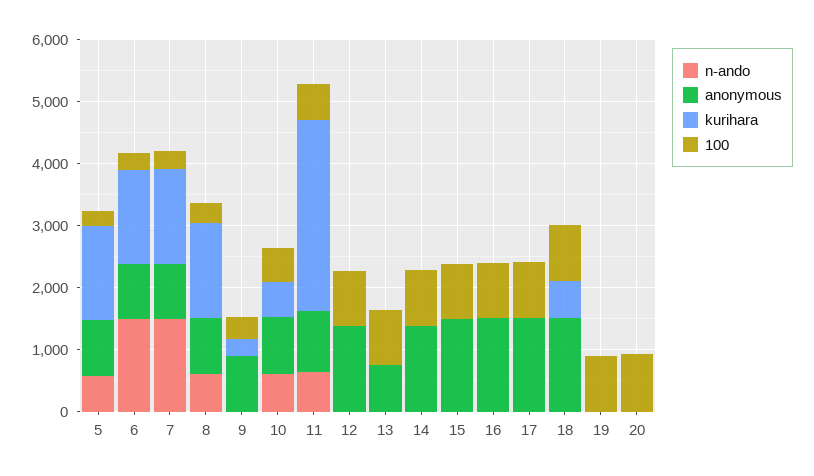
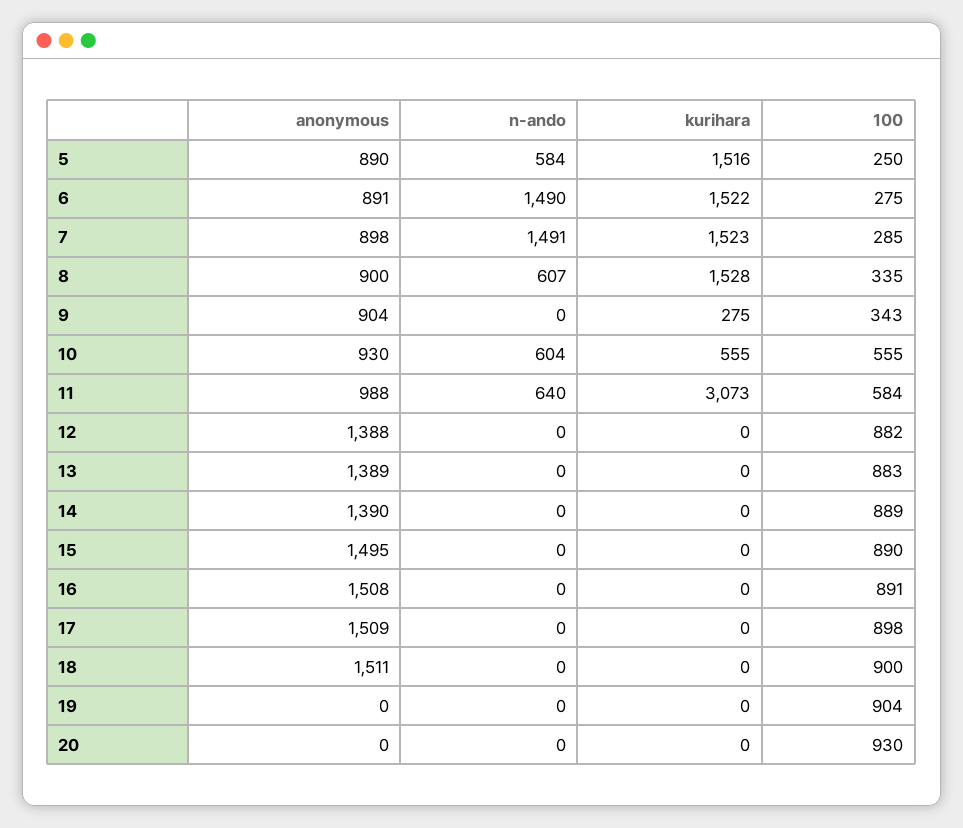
  {
    "n-ando": {
      "5": 584,
      "6": 1490,
      "7": 1491,
      "8": 607,
      "9": 0,
      "10": 604,
      "11": 640,
      "12": 0,
      "13": 0,
      "14": 0,
      "15": 0,
      "16": 0,
      "17": 0,
      "18": 0,
      "19": 0,
      "20": 0
    },
    "anonymous": {
      "5": 890,
      "6": 891,
      "7": 898,
      "8": 900,
      "9": 904,
      "10": 930,
      "11": 988,
      "12": 1388,
-     "13": 800,
+     "13": 1389,
      "14": 1390,
      "15": 1495,
      "16": 1508,
      "17": 1509,
      "18": 1511,
      "19": 0,
      "20": 0
    },
    "kurihara": {
      "5": 1516,
      "6": 1522,
      "7": 1523,
      "8": 1528,
      "9": 275,
      "10": 555,
      "11": 3073,
      "12": 0,
      "13": 0,
      "14": 0,
      "15": 0,
      "16": 0,
      "17": 0,
-     "18": 600,
+     "18": 0,
      "19": 0,
      "20": 0
    },
    "100": {
      "5": 250,
      "6": 275,
      "7": 285,
      "8": 335,
      "9": 343,
      "10": 555,
      "11": 584,
      "12": 882,
      "13": 883,
      "14": 889,
      "15": 890,
      "16": 891,
      "17": 898,
      "18": 900,
      "19": 904,
      "20": 930
    }
  }

